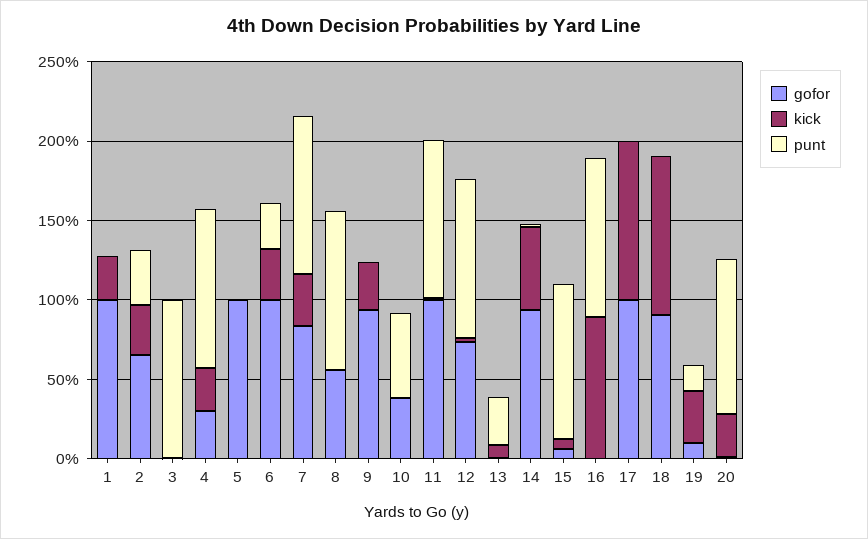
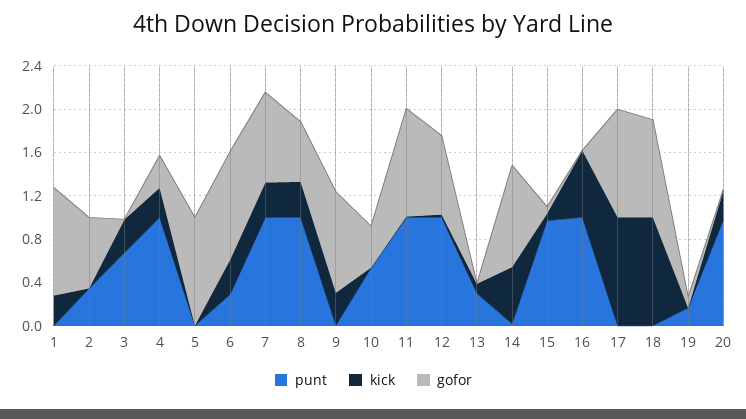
  {
    "gofor": {
      "1": 1,
      "2": 0.7,
      "3": 0,
      "4": 0.3,
      "5": 1,
      "6": 1,
      "7": 0.8,
      "8": 0.6,
      "9": 0.9,
      "10": 0.4,
      "11": 1,
      "12": 0.7,
      "13": 0,
      "14": 0.9,
      "15": 0.1,
      "16": 0,
      "17": 1,
      "18": 0.9,
      "19": 0.1,
      "20": 0
    },
    "kick": {
      "1": 0.3,
-     "2": 0.3,
+     "2": 0,
-     "3": 0,
+     "3": 0.3,
      "4": 0.3,
      "5": 0,
      "6": 0.3,
      "7": 0.3,
-     "8": 0,
+     "8": 0.3,
      "9": 0.3,
      "10": 0,
      "11": 0,
      "12": 0,
      "13": 0.1,
      "14": 0.5,
      "15": 0.1,
-     "16": 0.9,
+     "16": 0.6,
      "17": 1,
      "18": 1,
-     "19": 0.3,
+     "19": 0,
      "20": 0.3
    },
    "punt": {
      "1": 0,
      "2": 0.3,
-     "3": 1,
+     "3": 0.7,
      "4": 1,
      "5": 0,
      "6": 0.3,
      "7": 1,
      "8": 1,
      "9": 0,
      "10": 0.5,
      "11": 1,
      "12": 1,
      "13": 0.3,
      "14": 0,
      "15": 1,
      "16": 1,
      "17": 0,
      "18": 0,
      "19": 0.2,
      "20": 1
    }
  }

